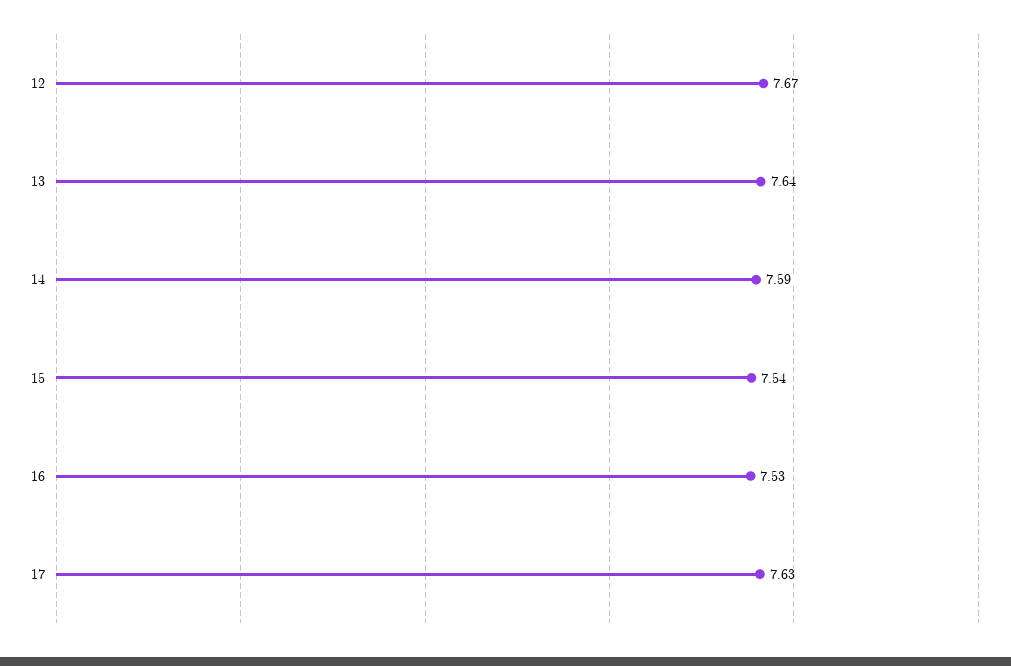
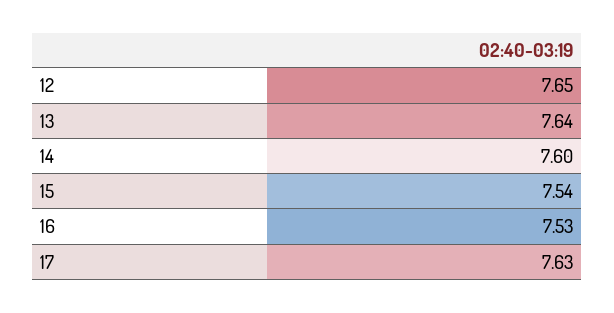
  {
-   "12": 7.67,
+   "12": 7.65,
    "13": 7.64,
-   "14": 7.59,
+   "14": 7.6,
    "15": 7.54,
    "16": 7.53,
    "17": 7.63
  }

